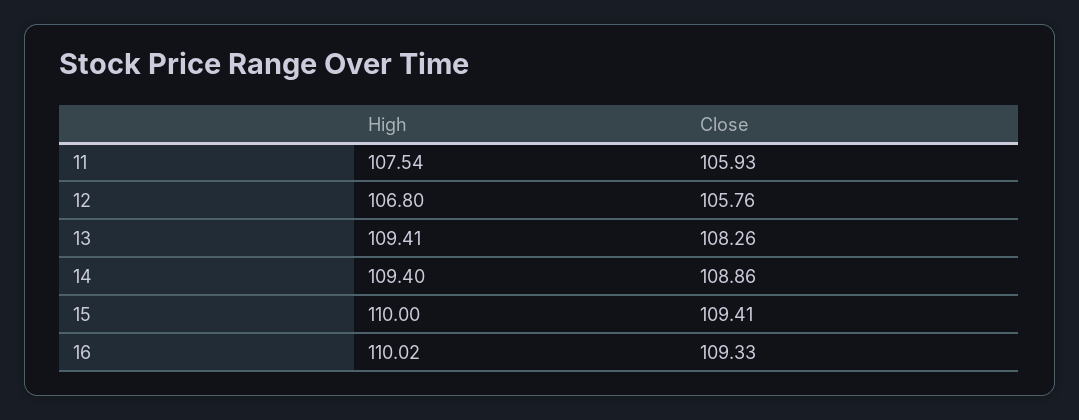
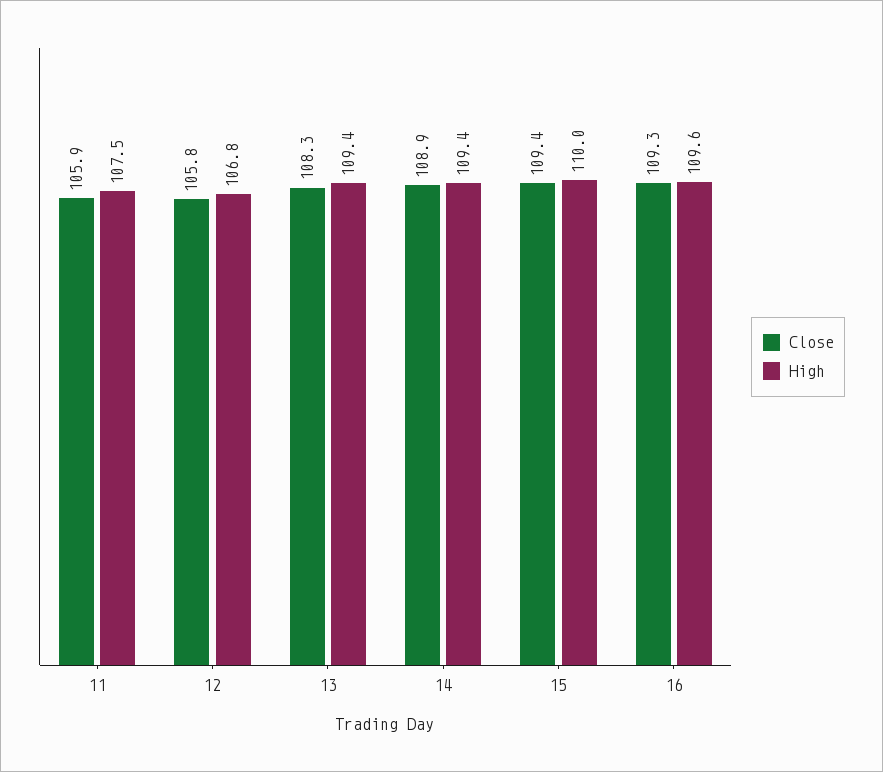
  {
    "High": {
      "11": 107.54,
      "12": 106.8,
      "13": 109.41,
      "14": 109.4,
      "15": 110,
-     "16": 110.02
+     "16": 109.6
    },
    "Close": {
      "11": 105.93,
      "12": 105.76,
      "13": 108.26,
      "14": 108.86,
      "15": 109.41,
      "16": 109.33
    }
  }

